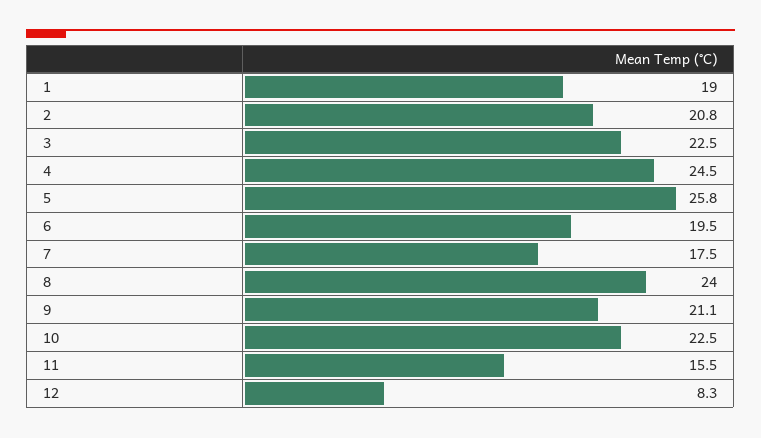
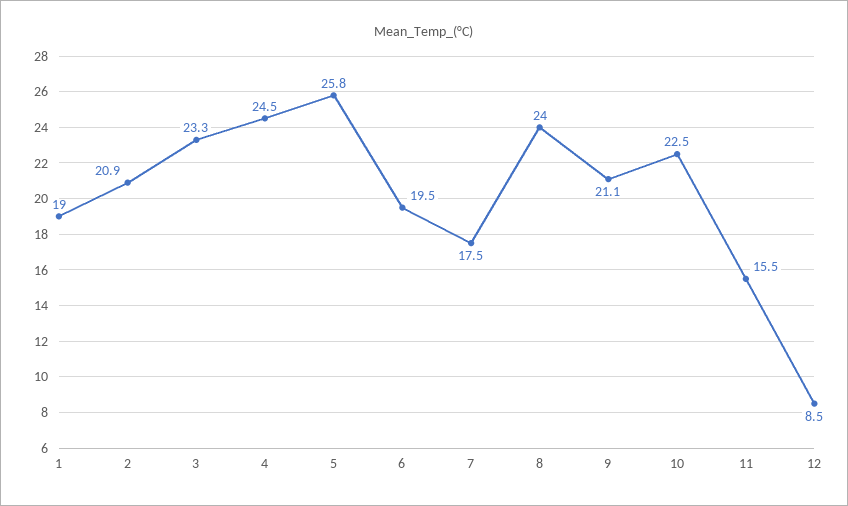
  {
    "1": 19,
-   "2": 20.8,
+   "2": 20.9,
-   "3": 22.5,
+   "3": 23.3,
    "4": 24.5,
    "5": 25.8,
    "6": 19.5,
    "7": 17.5,
    "8": 24,
    "9": 21.1,
    "10": 22.5,
    "11": 15.5,
-   "12": 8.3
+   "12": 8.5
  }

